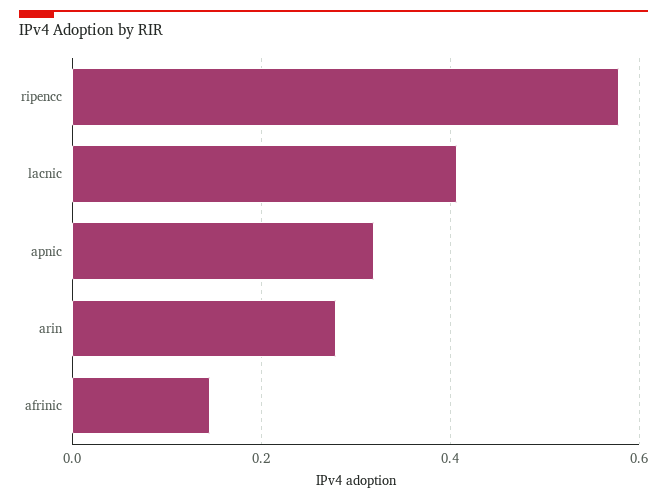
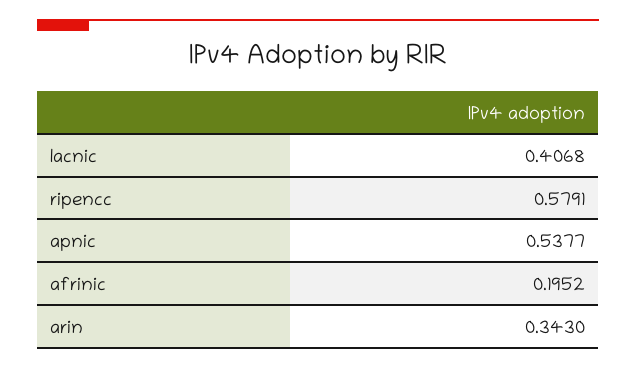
  {
    "ripencc": 0.5791,
    "lacnic": 0.4068,
-   "apnic": 0.32,
+   "apnic": 0.5377,
-   "arin": 0.28,
+   "arin": 0.343,
-   "afrinic": 0.14
+   "afrinic": 0.1952
  }

